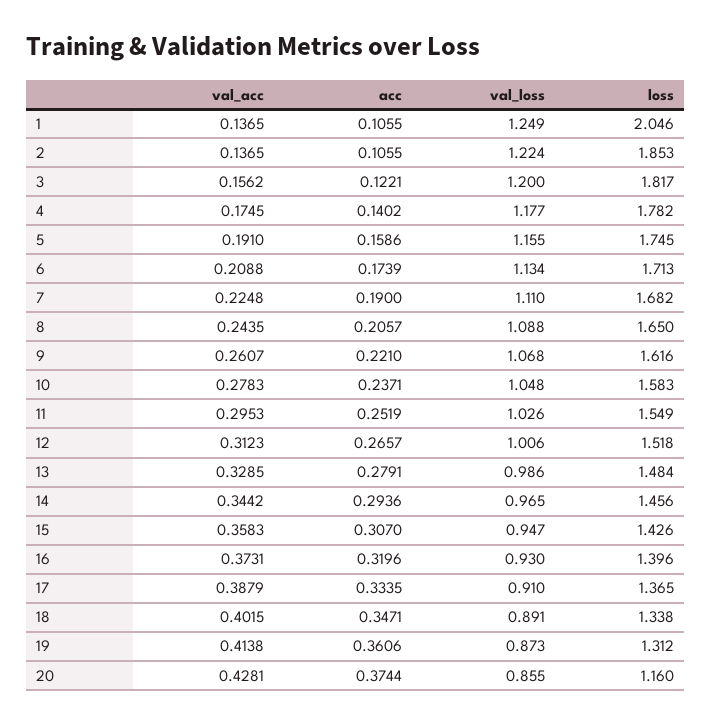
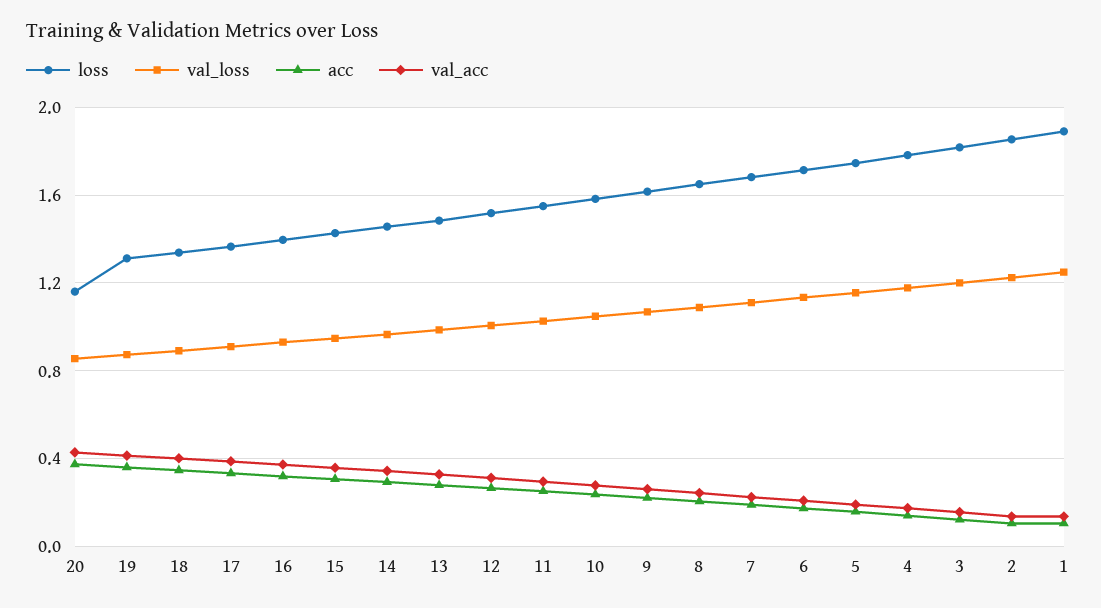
  {
    "val_acc": {
      "1": 0.1365,
      "2": 0.1365,
      "3": 0.1562,
      "4": 0.1745,
      "5": 0.191,
      "6": 0.2088,
      "7": 0.2248,
      "8": 0.2435,
      "9": 0.2607,
      "10": 0.2783,
      "11": 0.2953,
      "12": 0.3123,
      "13": 0.3285,
      "14": 0.3442,
      "15": 0.3583,
      "16": 0.3731,
      "17": 0.3879,
      "18": 0.4015,
      "19": 0.4138,
      "20": 0.4281
    },
    "acc": {
      "1": 0.1055,
      "2": 0.1055,
      "3": 0.1221,
      "4": 0.1402,
      "5": 0.1586,
      "6": 0.1739,
      "7": 0.19,
      "8": 0.2057,
      "9": 0.221,
      "10": 0.2371,
      "11": 0.2519,
      "12": 0.2657,
      "13": 0.2791,
      "14": 0.2936,
      "15": 0.307,
      "16": 0.3196,
      "17": 0.3335,
      "18": 0.3471,
      "19": 0.3606,
      "20": 0.3744
    },
    "val_loss": {
      "1": 1.249,
      "2": 1.224,
      "3": 1.2,
      "4": 1.177,
      "5": 1.155,
      "6": 1.134,
      "7": 1.11,
      "8": 1.088,
      "9": 1.068,
      "10": 1.048,
      "11": 1.026,
      "12": 1.006,
      "13": 0.986,
      "14": 0.965,
      "15": 0.947,
      "16": 0.93,
      "17": 0.91,
      "18": 0.891,
      "19": 0.873,
      "20": 0.855
    },
    "loss": {
-     "1": 2.046,
+     "1": 1.9,
      "2": 1.853,
      "3": 1.817,
      "4": 1.782,
      "5": 1.745,
      "6": 1.713,
      "7": 1.682,
      "8": 1.65,
      "9": 1.616,
      "10": 1.583,
      "11": 1.549,
      "12": 1.518,
      "13": 1.484,
      "14": 1.456,
      "15": 1.426,
      "16": 1.396,
      "17": 1.365,
      "18": 1.338,
      "19": 1.312,
      "20": 1.16
    }
  }

